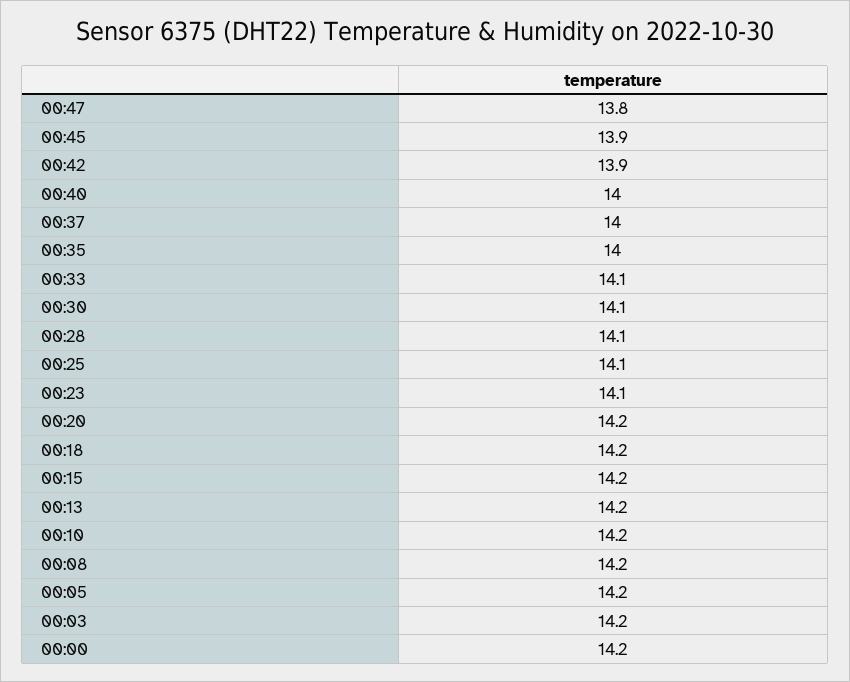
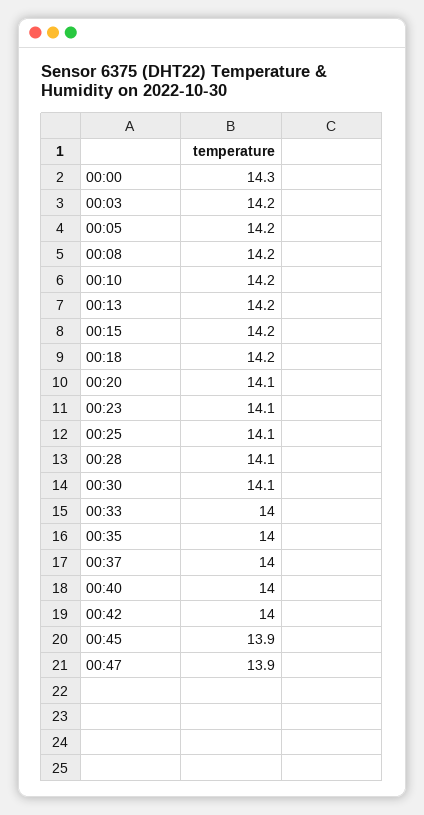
  {
-   "00:47": 13.8,
+   "00:47": 13.9,
    "00:45": 13.9,
-   "00:42": 13.9,
+   "00:42": 14,
    "00:40": 14,
    "00:37": 14,
    "00:35": 14,
-   "00:33": 14.1,
+   "00:33": 14,
    "00:30": 14.1,
    "00:28": 14.1,
    "00:25": 14.1,
    "00:23": 14.1,
-   "00:20": 14.2,
+   "00:20": 14.1,
    "00:18": 14.2,
    "00:15": 14.2,
    "00:13": 14.2,
    "00:10": 14.2,
    "00:08": 14.2,
    "00:05": 14.2,
    "00:03": 14.2,
-   "00:00": 14.2
+   "00:00": 14.3
  }

